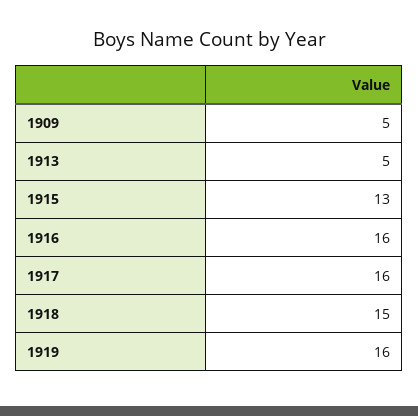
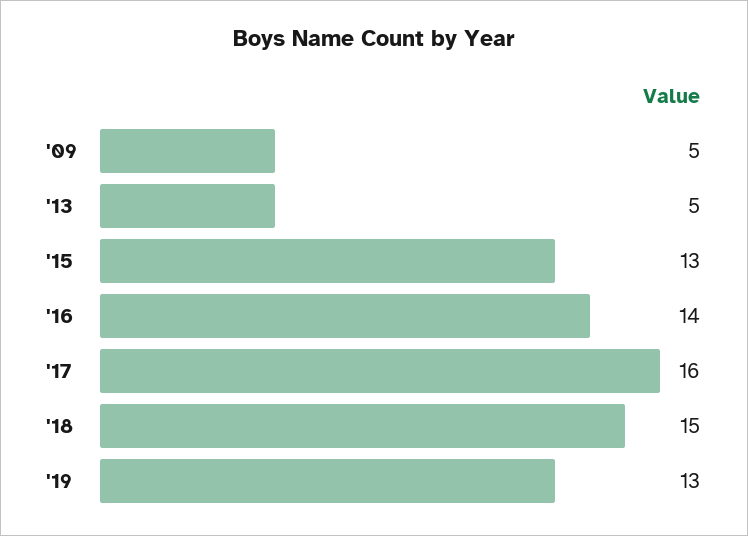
  {
    "1909": 5,
    "1913": 5,
    "1915": 13,
-   "1916": 16,
+   "1916": 14,
    "1917": 16,
    "1918": 15,
-   "1919": 16
+   "1919": 13
  }

